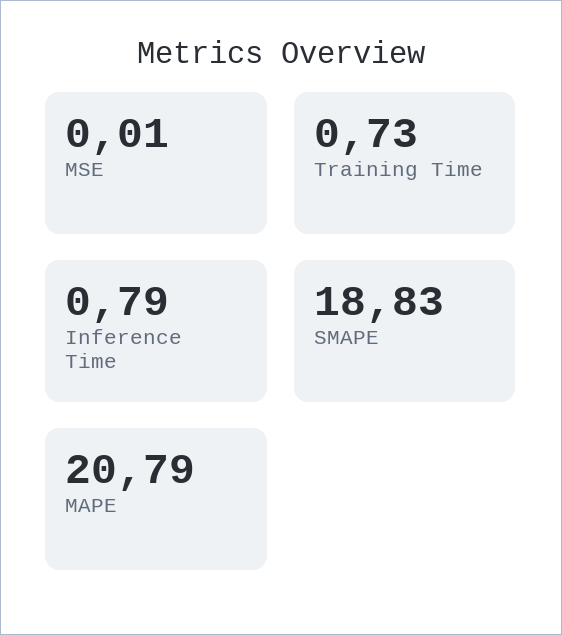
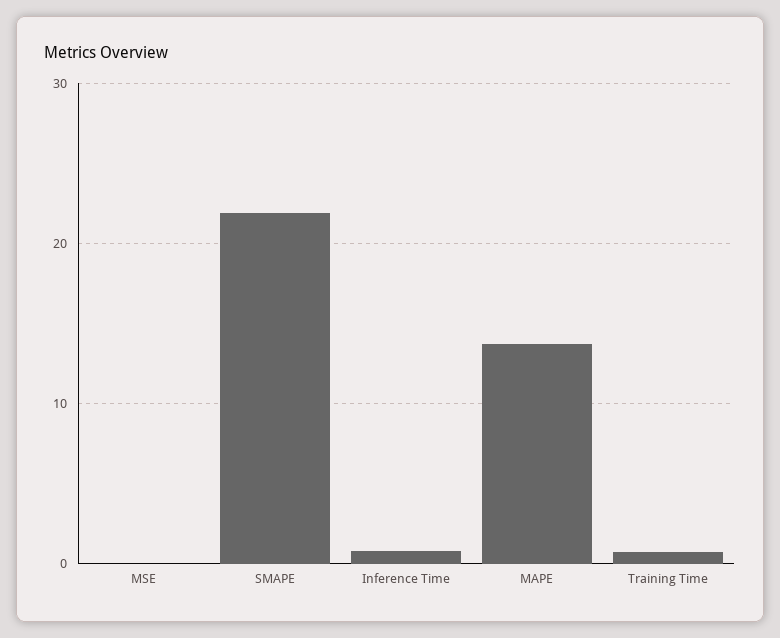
  {
    "MSE": 0.01,
    "Training Time": 0.73,
    "Inference Time": 0.79,
-   "SMAPE": 18.83,
+   "SMAPE": 22,
-   "MAPE": 20.79
+   "MAPE": 14
  }

